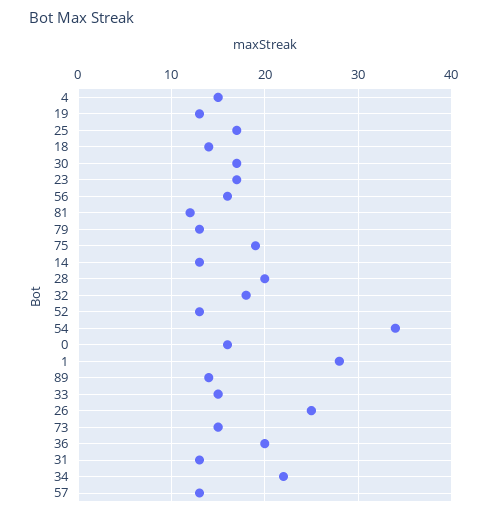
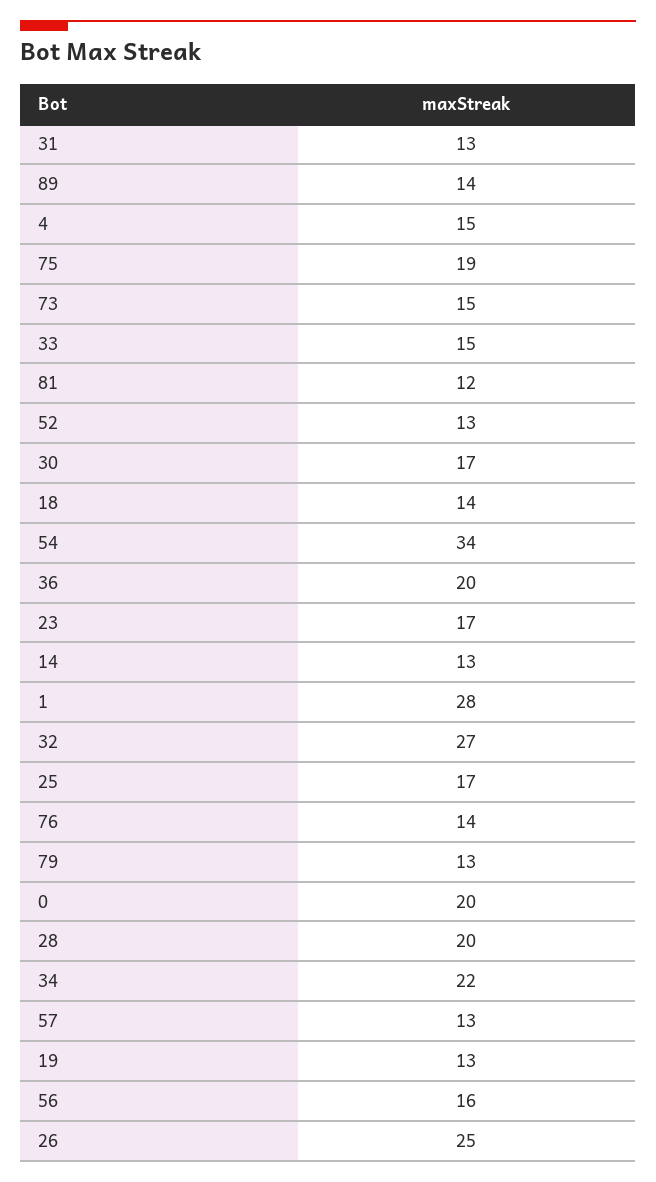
  {
    "4": 15,
    "19": 13,
    "25": 17,
    "18": 14,
    "30": 17,
    "23": 17,
    "56": 16,
    "81": 12,
    "79": 13,
    "75": 19,
    "14": 13,
    "28": 20,
-   "32": 18,
+   "32": 27,
    "52": 13,
    "54": 34,
-   "0": 16,
+   "0": 20,
    "1": 28,
    "89": 14,
    "33": 15,
    "26": 25,
    "73": 15,
    "36": 20,
    "31": 13,
    "34": 22,
-   "57": 13
+   "57": 13,
+   "76": 14
  }

